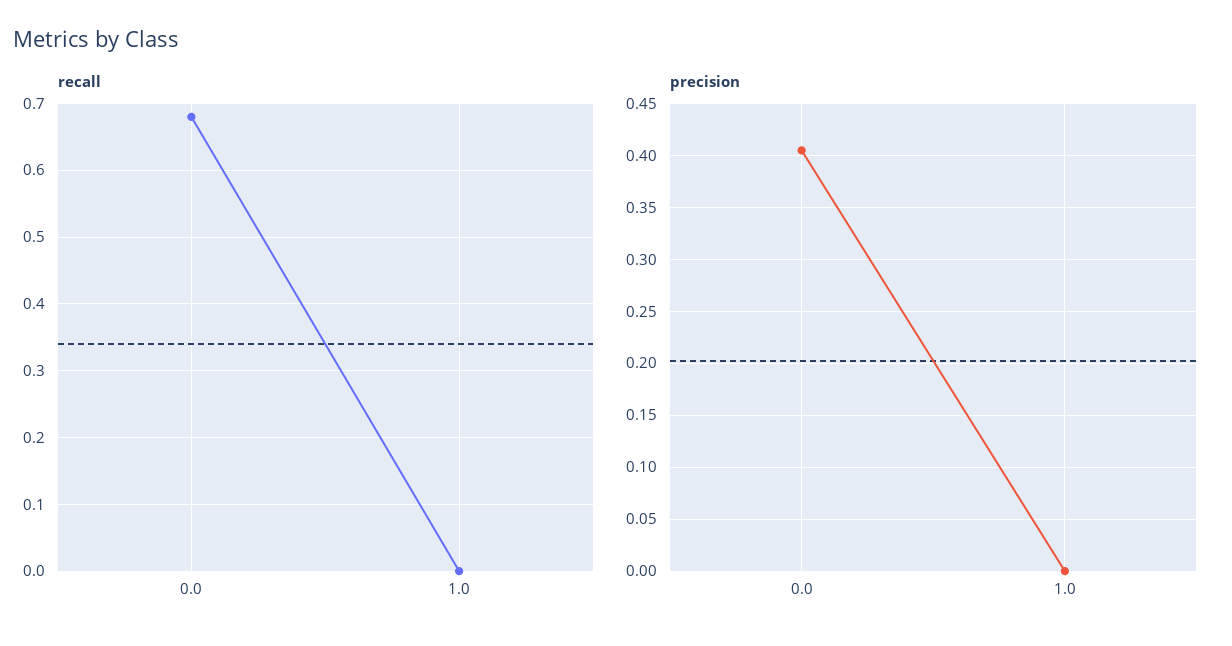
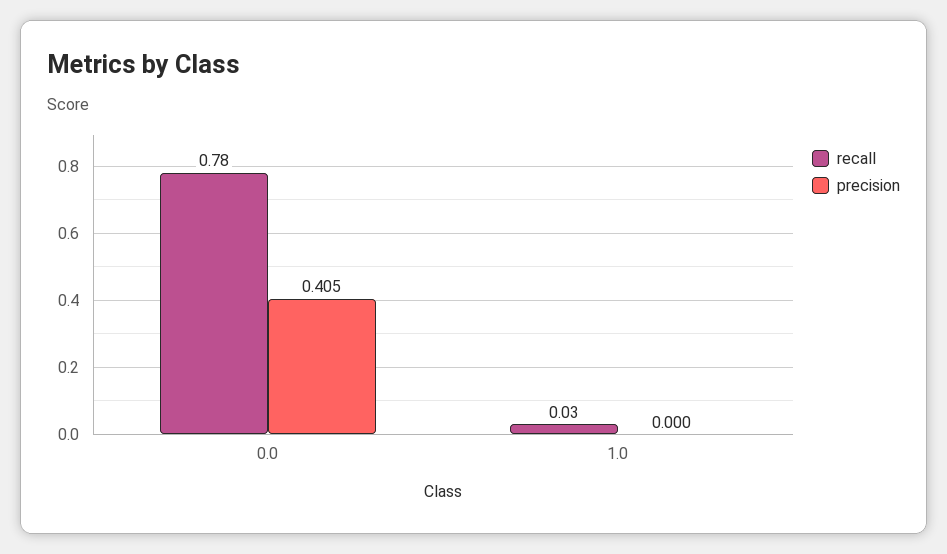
  {
    "recall": {
-     "0.0": 0.68,
+     "0.0": 0.78,
-     "1.0": 0
+     "1.0": 0.03
    },
    "precision": {
      "0.0": 0.405,
      "1.0": 0
    }
  }

